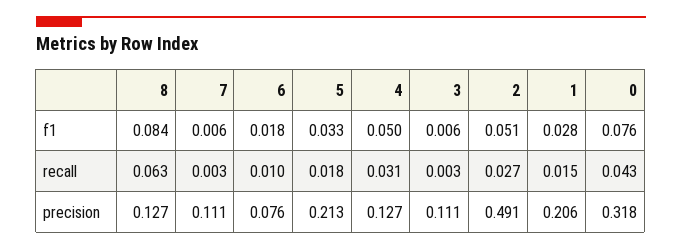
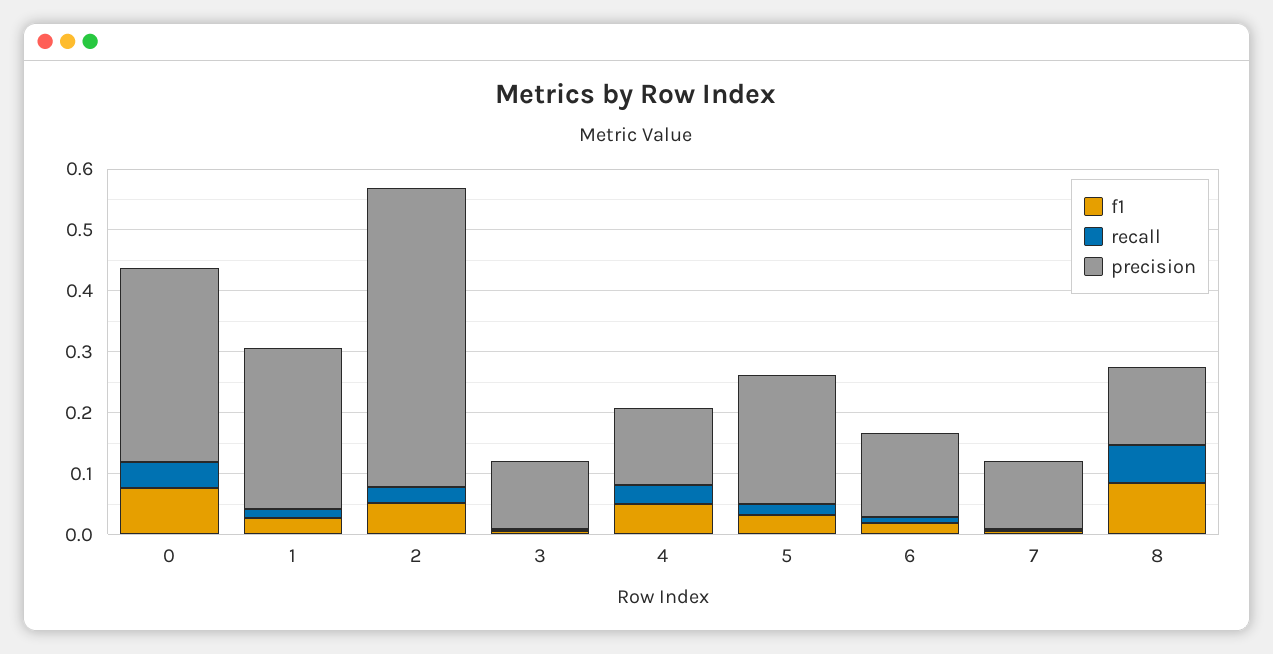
  {
    "f1": {
      "8": 0.084,
      "7": 0.006,
      "6": 0.018,
      "5": 0.033,
      "4": 0.05,
      "3": 0.006,
      "2": 0.051,
      "1": 0.028,
      "0": 0.076
    },
    "recall": {
      "8": 0.063,
      "7": 0.003,
      "6": 0.01,
      "5": 0.018,
      "4": 0.031,
      "3": 0.003,
      "2": 0.027,
      "1": 0.015,
      "0": 0.043
    },
    "precision": {
      "8": 0.127,
      "7": 0.111,
-     "6": 0.076,
+     "6": 0.14,
      "5": 0.213,
      "4": 0.127,
      "3": 0.111,
      "2": 0.491,
-     "1": 0.206,
+     "1": 0.26,
      "0": 0.318
    }
  }

